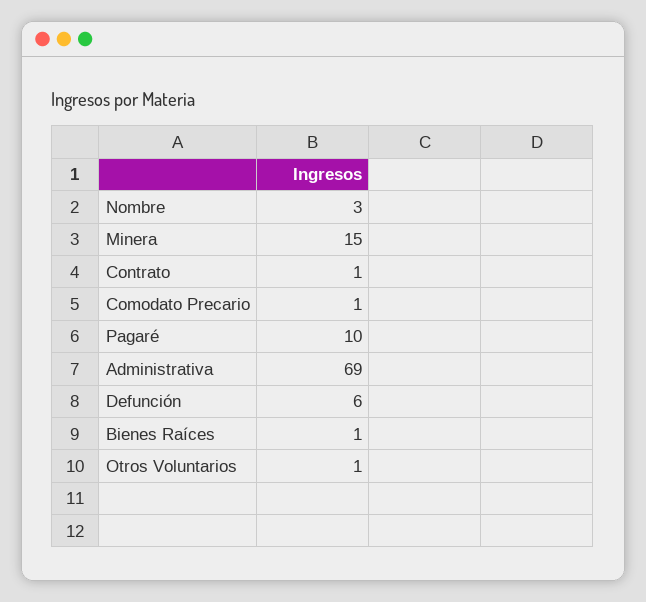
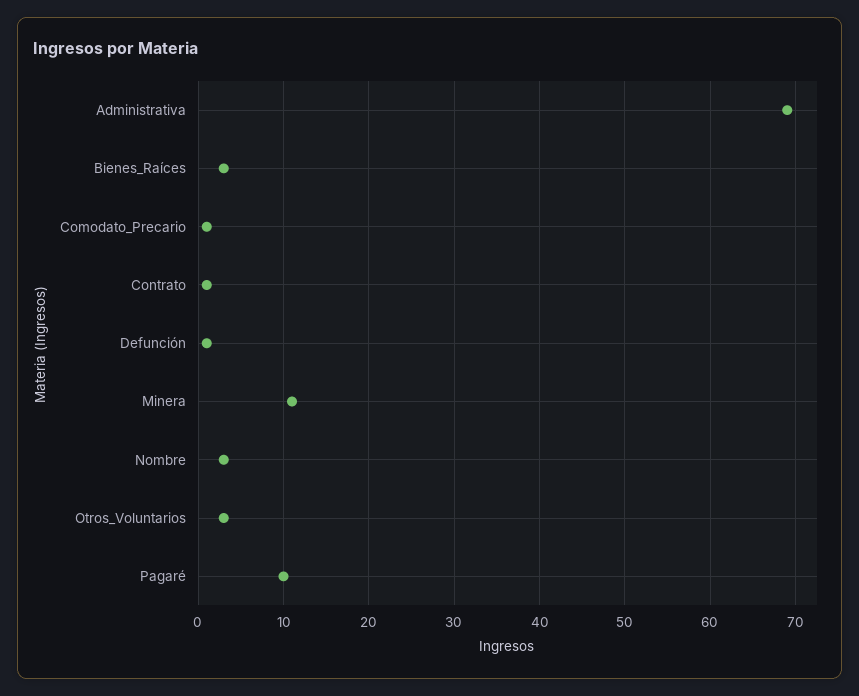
  {
    "Nombre": 3,
-   "Minera": 15,
+   "Minera": 11,
    "Contrato": 1,
    "Comodato Precario": 1,
    "Pagaré": 10,
    "Administrativa": 69,
-   "Defunción": 6,
+   "Defunción": 1,
-   "Bienes Raíces": 1,
+   "Bienes Raíces": 3,
-   "Otros Voluntarios": 1
+   "Otros Voluntarios": 3
  }

